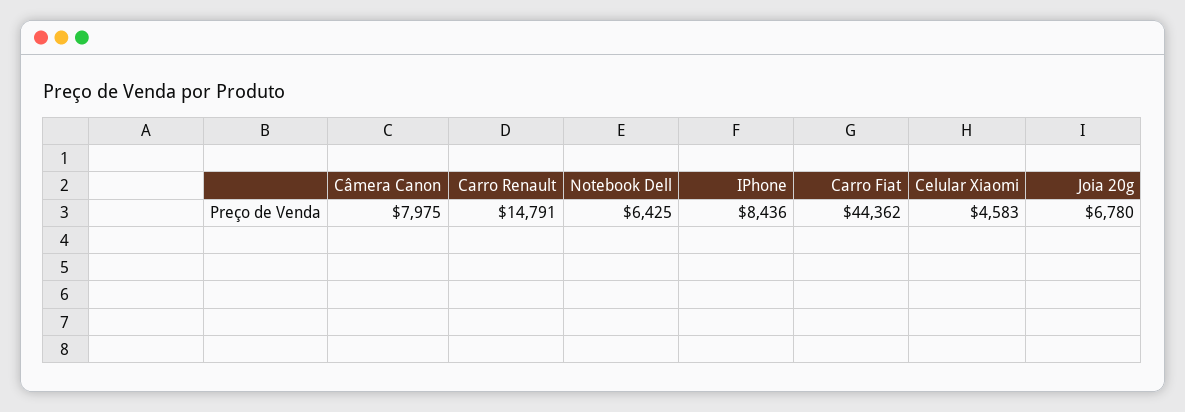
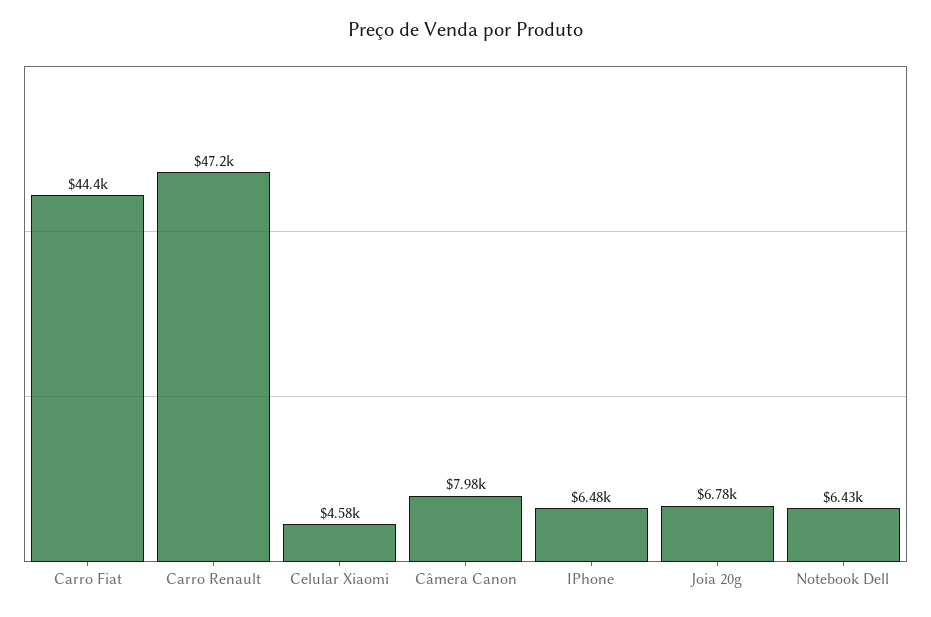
  {
    "Câmera Canon": 7975,
-   "Carro Renault": 14791,
+   "Carro Renault": 47200,
    "Notebook Dell": 6425,
-   "IPhone": 8436,
+   "IPhone": 6480,
    "Carro Fiat": 44362,
    "Celular Xiaomi": 4583,
    "Joia 20g": 6780
  }

